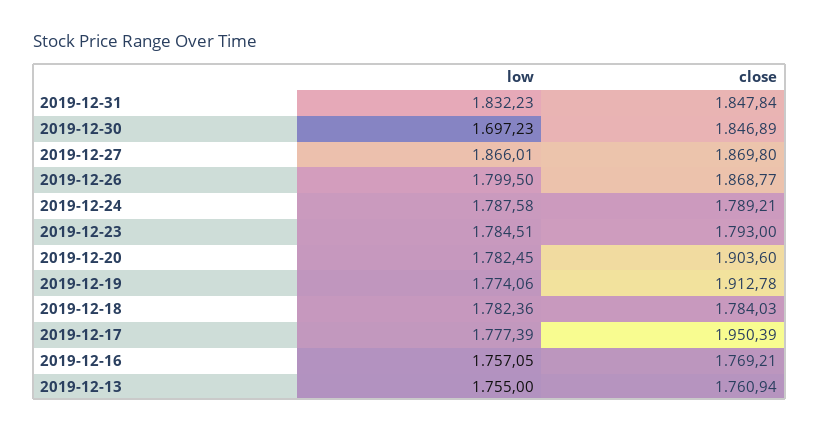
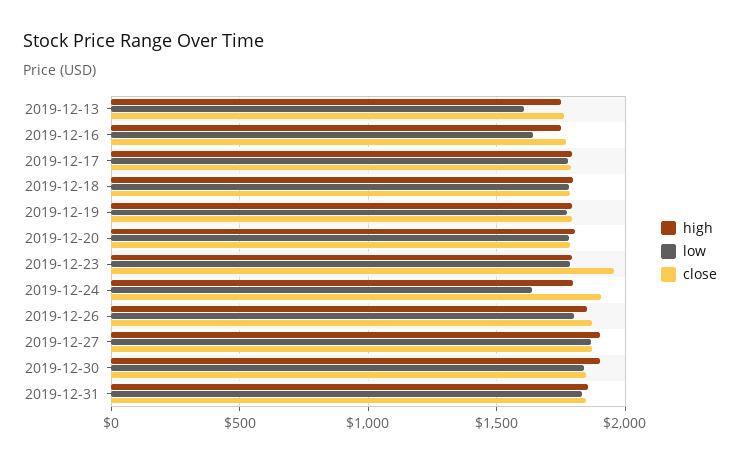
  {
    "low": {
      "2019-12-31": 1832.23,
-     "2019-12-30": 1697.23,
+     "2019-12-30": 1850,
      "2019-12-27": 1866.01,
      "2019-12-26": 1799.5,
-     "2019-12-24": 1787.58,
+     "2019-12-24": 1650,
      "2019-12-23": 1784.51,
      "2019-12-20": 1782.45,
      "2019-12-19": 1774.06,
      "2019-12-18": 1782.36,
      "2019-12-17": 1777.39,
-     "2019-12-16": 1757.05,
+     "2019-12-16": 1650,
-     "2019-12-13": 1755
+     "2019-12-13": 1600
    },
    "close": {
      "2019-12-31": 1847.84,
      "2019-12-30": 1846.89,
      "2019-12-27": 1869.8,
      "2019-12-26": 1868.77,
-     "2019-12-24": 1789.21,
+     "2019-12-24": 1900,
-     "2019-12-23": 1793,
+     "2019-12-23": 1950,
-     "2019-12-20": 1903.6,
+     "2019-12-20": 1800,
-     "2019-12-19": 1912.78,
+     "2019-12-19": 1800,
      "2019-12-18": 1784.03,
-     "2019-12-17": 1950.39,
+     "2019-12-17": 1800,
      "2019-12-16": 1769.21,
      "2019-12-13": 1760.94
-   }
+   },
+   "high": {
+     "2019-12-13": 1750,
+     "2019-12-16": 1750,
+     "2019-12-17": 1800,
+     "2019-12-18": 1800,
+     "2019-12-19": 1800,
+     "2019-12-20": 1800,
+     "2019-12-23": 1800,
+     "2019-12-24": 1800,
+     "2019-12-26": 1850,
+     "2019-12-27": 1900,
+     "2019-12-30": 1900,
+     "2019-12-31": 1850
+   }
  }

